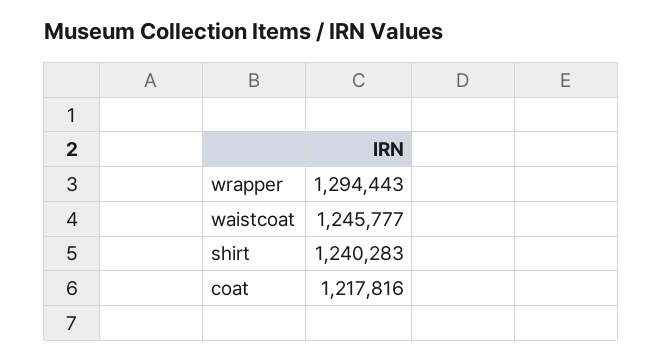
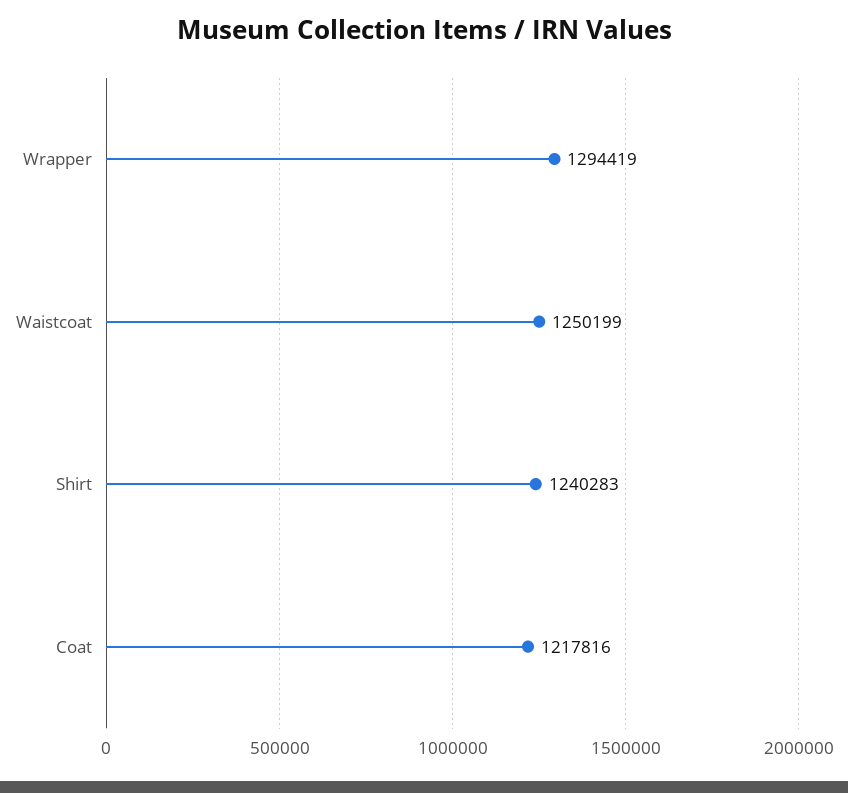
  {
-   "wrapper": 1294443,
+   "wrapper": 1294419,
-   "waistcoat": 1245777,
+   "waistcoat": 1250199,
    "shirt": 1240283,
    "coat": 1217816
  }

